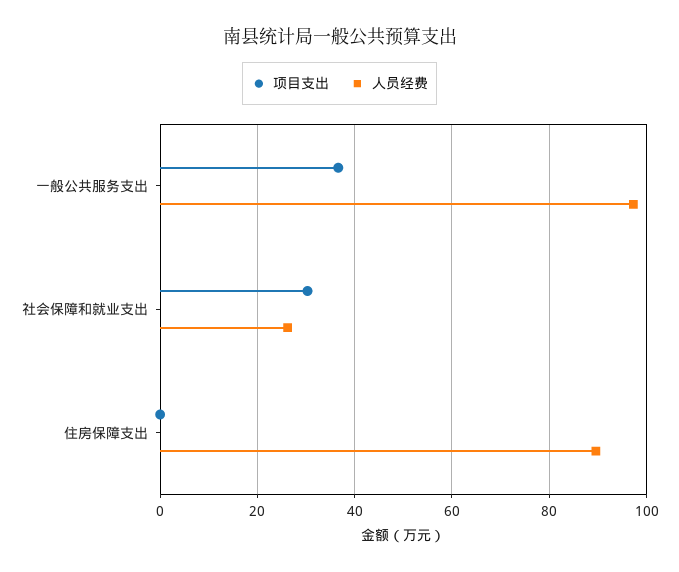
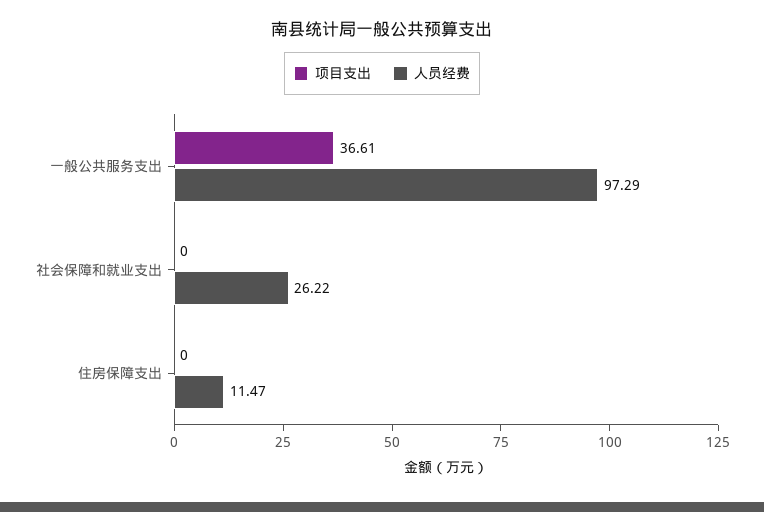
  {
    "项目支出": {
      "一般公共服务支出": 36.61,
-     "社会保障和就业支出": 30,
+     "社会保障和就业支出": 0,
      "住房保障支出": 0
    },
    "人员经费": {
      "一般公共服务支出": 97.29,
      "社会保障和就业支出": 26.22,
-     "住房保障支出": 90
+     "住房保障支出": 11.47
    }
  }

